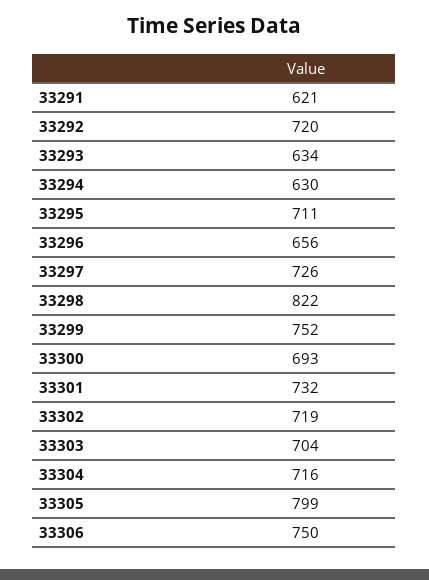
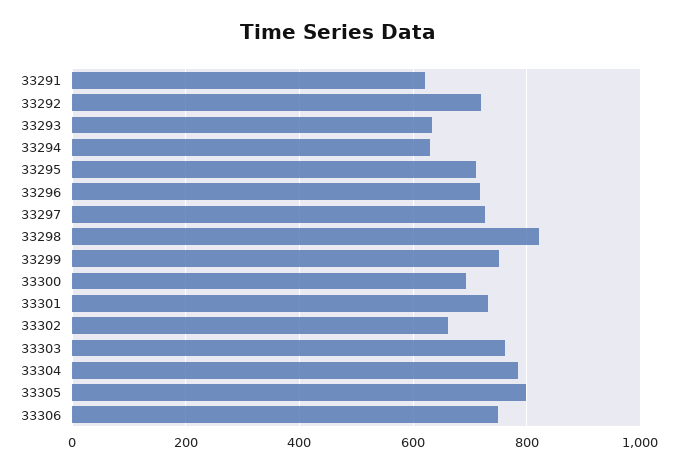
  {
    "33291": 621,
    "33292": 720,
    "33293": 634,
    "33294": 630,
    "33295": 711,
-   "33296": 656,
+   "33296": 720,
    "33297": 726,
    "33298": 822,
    "33299": 752,
    "33300": 693,
    "33301": 732,
-   "33302": 719,
+   "33302": 660,
-   "33303": 704,
+   "33303": 760,
-   "33304": 716,
+   "33304": 780,
    "33305": 799,
    "33306": 750
  }

